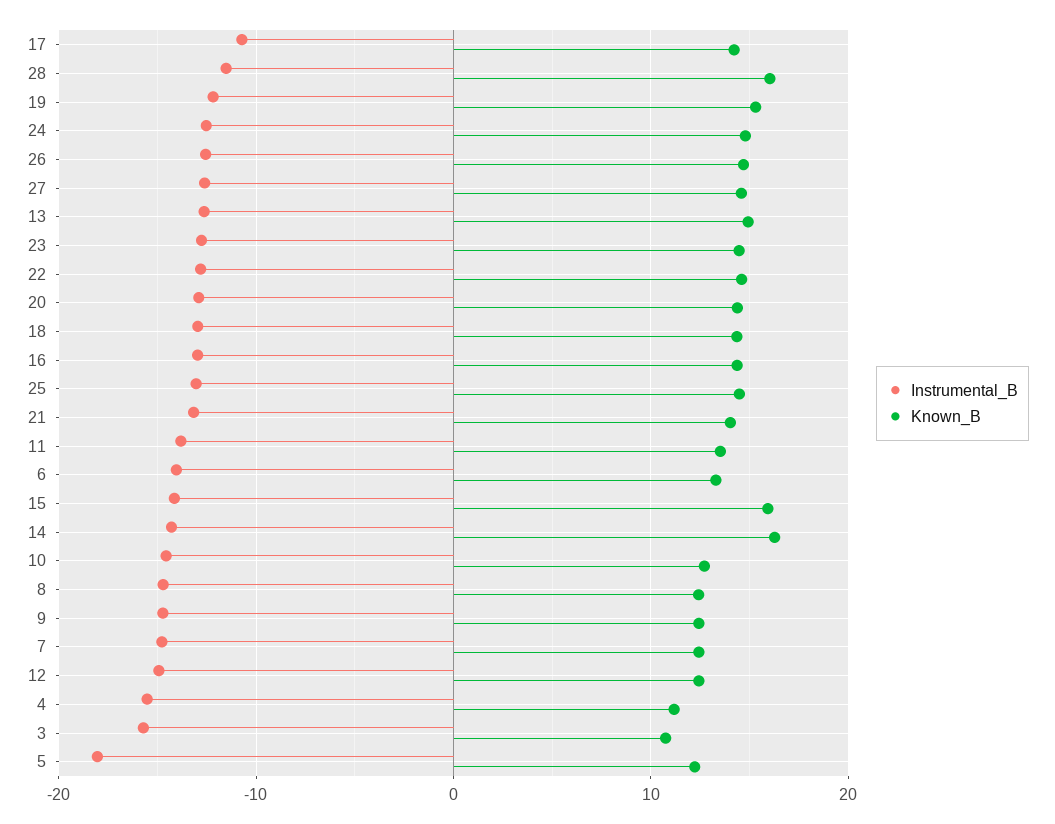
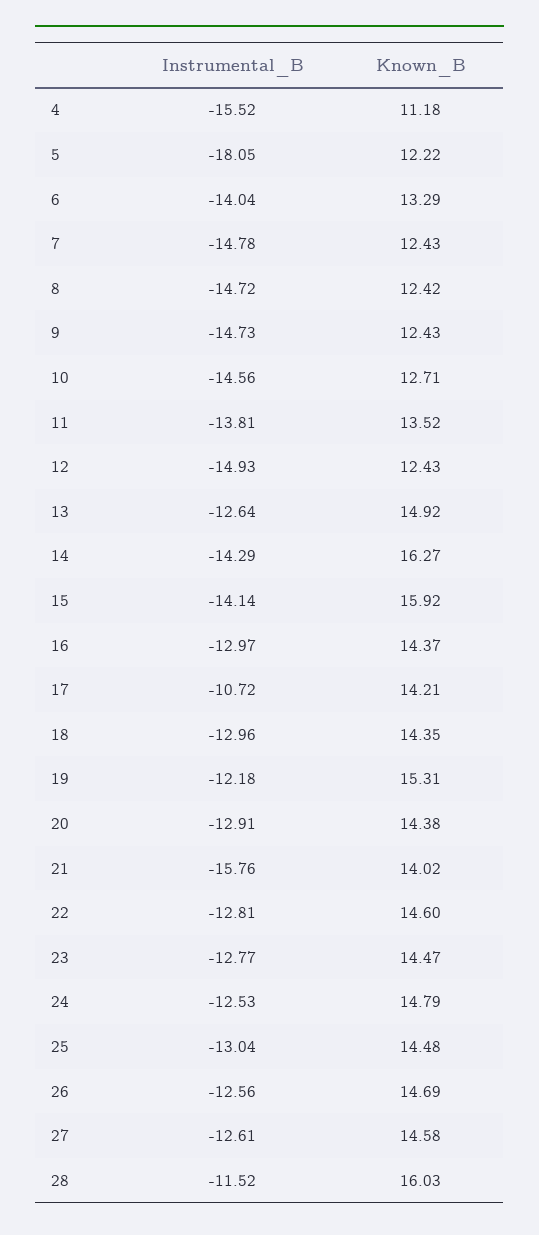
  {
    "Instrumental_B": {
      "17": -10.72,
      "28": -11.52,
      "19": -12.18,
      "24": -12.53,
      "26": -12.56,
      "27": -12.61,
      "13": -12.64,
      "23": -12.77,
      "22": -12.81,
      "20": -12.91,
      "18": -12.96,
      "16": -12.97,
      "25": -13.04,
-     "21": -13,
+     "21": -15.76,
      "11": -13.81,
      "6": -14.04,
      "15": -14.14,
      "14": -14.29,
      "10": -14.56,
      "8": -14.72,
      "9": -14.73,
      "7": -14.78,
      "12": -14.93,
      "4": -15.52,
-     "3": -16,
      "5": -18.05
    },
    "Known_B": {
      "17": 14.21,
      "28": 16.03,
      "19": 15.31,
      "24": 14.79,
      "26": 14.69,
      "27": 14.58,
      "13": 14.92,
      "23": 14.47,
      "22": 14.6,
      "20": 14.38,
      "18": 14.35,
      "16": 14.37,
      "25": 14.48,
      "21": 14.02,
      "11": 13.52,
      "6": 13.29,
      "15": 15.92,
      "14": 16.27,
      "10": 12.71,
      "8": 12.42,
      "9": 12.43,
      "7": 12.43,
      "12": 12.43,
      "4": 11.18,
-     "3": 11,
      "5": 12.22
    }
  }

